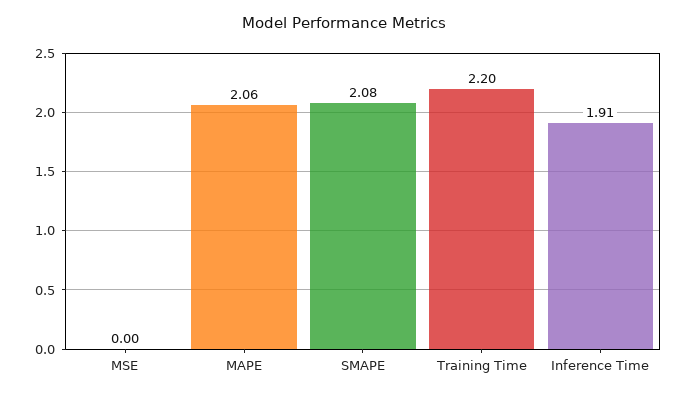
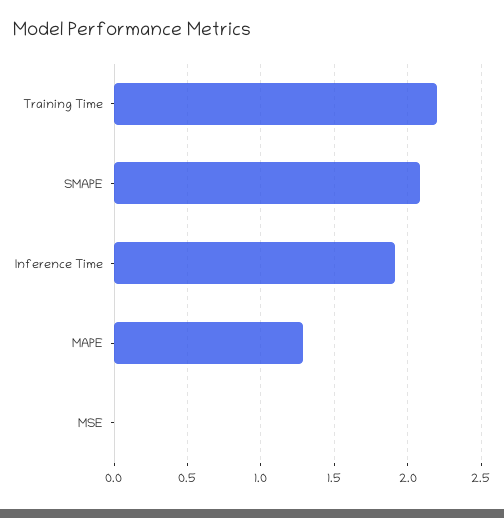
  {
    "MSE": 0,
-   "MAPE": 2.06,
+   "MAPE": 1.3,
    "SMAPE": 2.08,
    "Training Time": 2.2,
    "Inference Time": 1.91
  }

